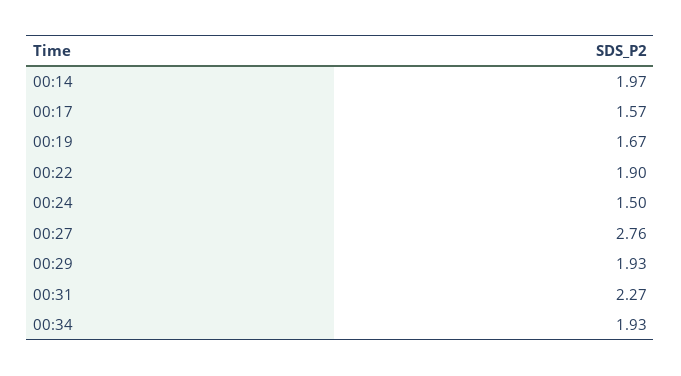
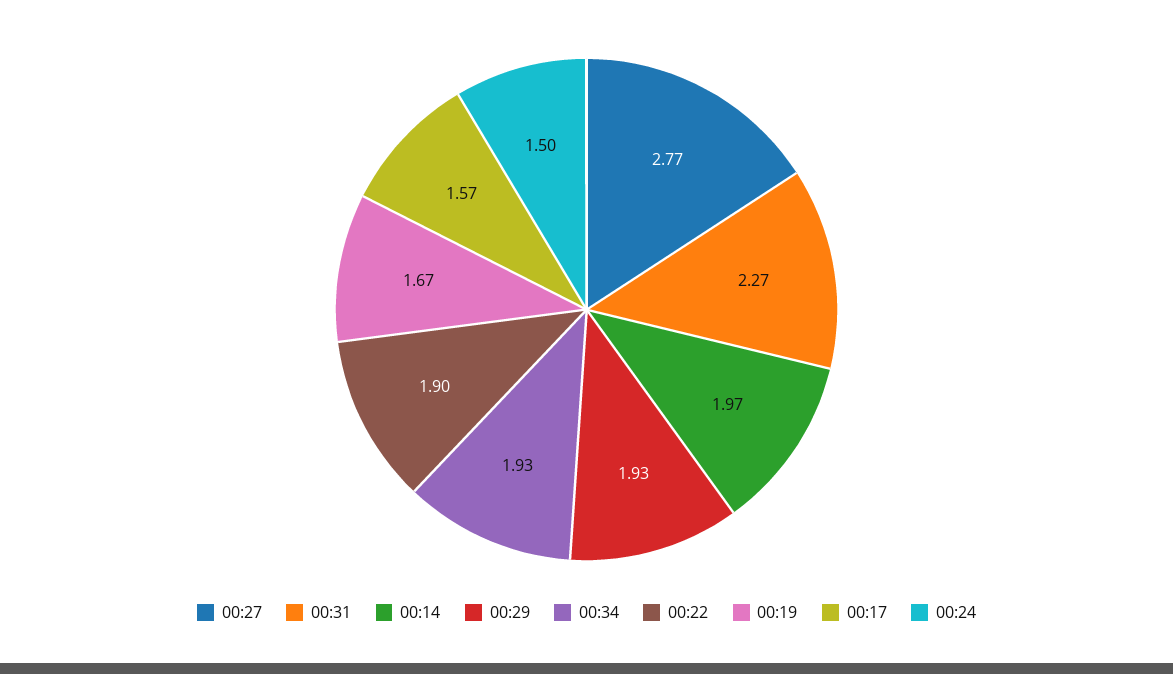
  {
    "00:14": 1.97,
    "00:17": 1.57,
    "00:19": 1.67,
    "00:22": 1.9,
    "00:24": 1.5,
-   "00:27": 2.76,
+   "00:27": 2.77,
    "00:29": 1.93,
    "00:31": 2.27,
    "00:34": 1.93
  }

